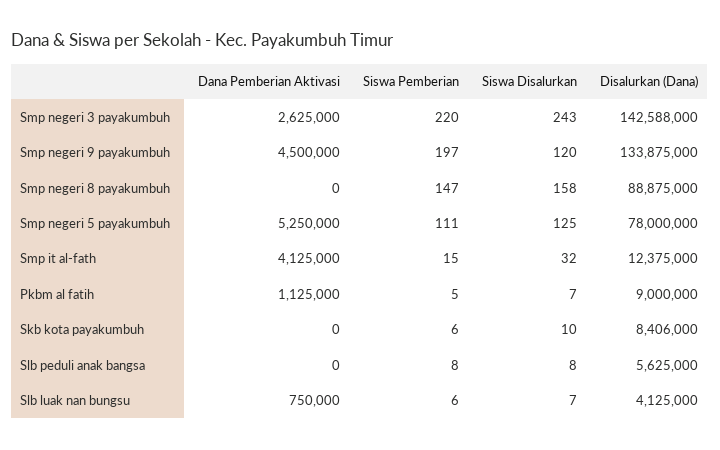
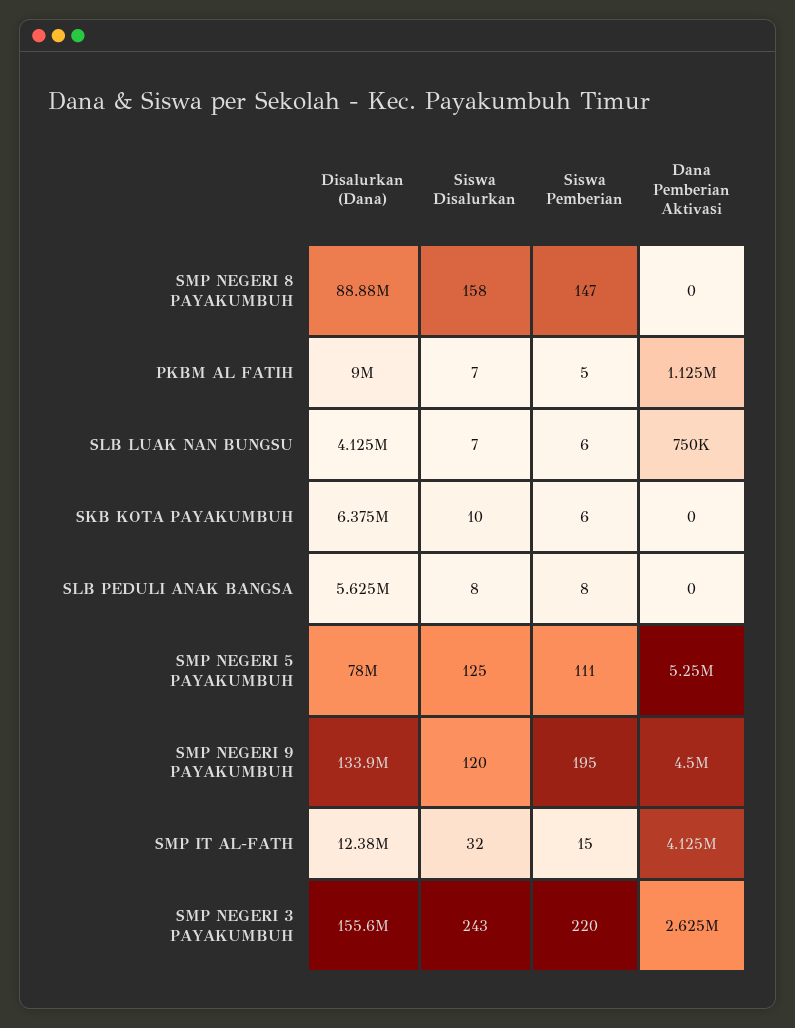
  {
    "Dana Pemberian Aktivasi": {
      "Smp negeri 3 payakumbuh": 2625000,
      "Smp negeri 9 payakumbuh": 4500000,
      "Smp negeri 8 payakumbuh": 0,
      "Smp negeri 5 payakumbuh": 5250000,
      "Smp it al-fath": 4125000,
      "Pkbm al fatih": 1125000,
      "Skb kota payakumbuh": 0,
      "Slb peduli anak bangsa": 0,
      "Slb luak nan bungsu": 750000
    },
    "Siswa Pemberian": {
      "Smp negeri 3 payakumbuh": 220,
-     "Smp negeri 9 payakumbuh": 197,
+     "Smp negeri 9 payakumbuh": 195,
      "Smp negeri 8 payakumbuh": 147,
      "Smp negeri 5 payakumbuh": 111,
      "Smp it al-fath": 15,
      "Pkbm al fatih": 5,
      "Skb kota payakumbuh": 6,
      "Slb peduli anak bangsa": 8,
      "Slb luak nan bungsu": 6
    },
    "Siswa Disalurkan": {
      "Smp negeri 3 payakumbuh": 243,
      "Smp negeri 9 payakumbuh": 120,
      "Smp negeri 8 payakumbuh": 158,
      "Smp negeri 5 payakumbuh": 125,
      "Smp it al-fath": 32,
      "Pkbm al fatih": 7,
      "Skb kota payakumbuh": 10,
      "Slb peduli anak bangsa": 8,
      "Slb luak nan bungsu": 7
    },
    "Disalurkan (Dana)": {
-     "Smp negeri 3 payakumbuh": 142588000,
+     "Smp negeri 3 payakumbuh": 155600000,
      "Smp negeri 9 payakumbuh": 133875000,
      "Smp negeri 8 payakumbuh": 88875000,
      "Smp negeri 5 payakumbuh": 78000000,
      "Smp it al-fath": 12375000,
      "Pkbm al fatih": 9000000,
-     "Skb kota payakumbuh": 8406000,
+     "Skb kota payakumbuh": 6375000,
      "Slb peduli anak bangsa": 5625000,
      "Slb luak nan bungsu": 4125000
    }
  }

